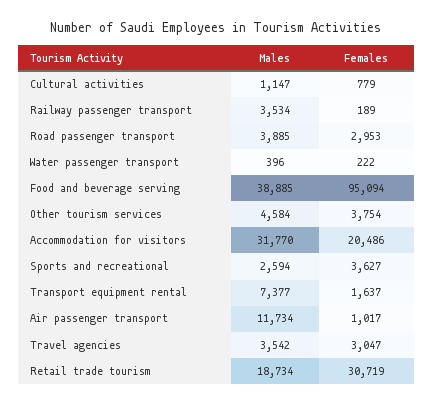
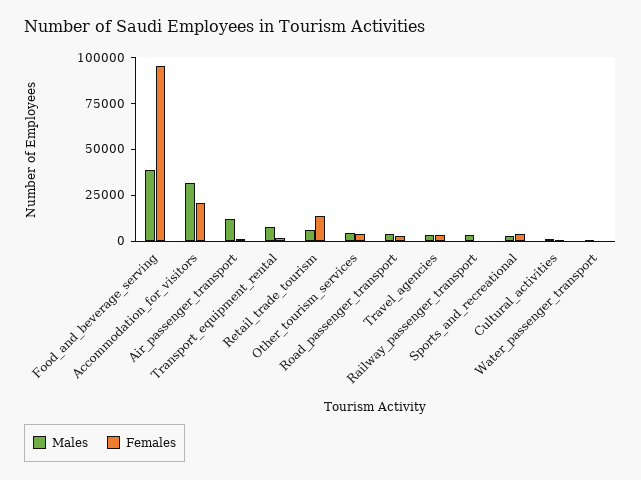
  {
    "Males": {
      "Cultural activities": 1147,
      "Railway passenger transport": 3534,
      "Road passenger transport": 3885,
      "Water passenger transport": 396,
      "Food and beverage serving": 38885,
      "Other tourism services": 4584,
      "Accommodation for visitors": 31770,
      "Sports and recreational": 2594,
      "Transport equipment rental": 7377,
      "Air passenger transport": 11734,
      "Travel agencies": 3542,
-     "Retail trade tourism": 18734
+     "Retail trade tourism": 5000
    },
    "Females": {
      "Cultural activities": 779,
      "Railway passenger transport": 189,
      "Road passenger transport": 2953,
      "Water passenger transport": 222,
      "Food and beverage serving": 95094,
      "Other tourism services": 3754,
      "Accommodation for visitors": 20486,
      "Sports and recreational": 3627,
      "Transport equipment rental": 1637,
      "Air passenger transport": 1017,
      "Travel agencies": 3047,
-     "Retail trade tourism": 30719
+     "Retail trade tourism": 15000
    }
  }

